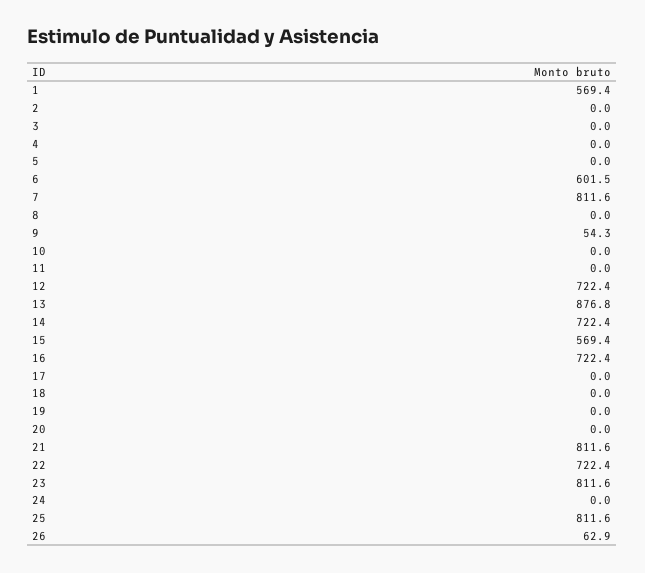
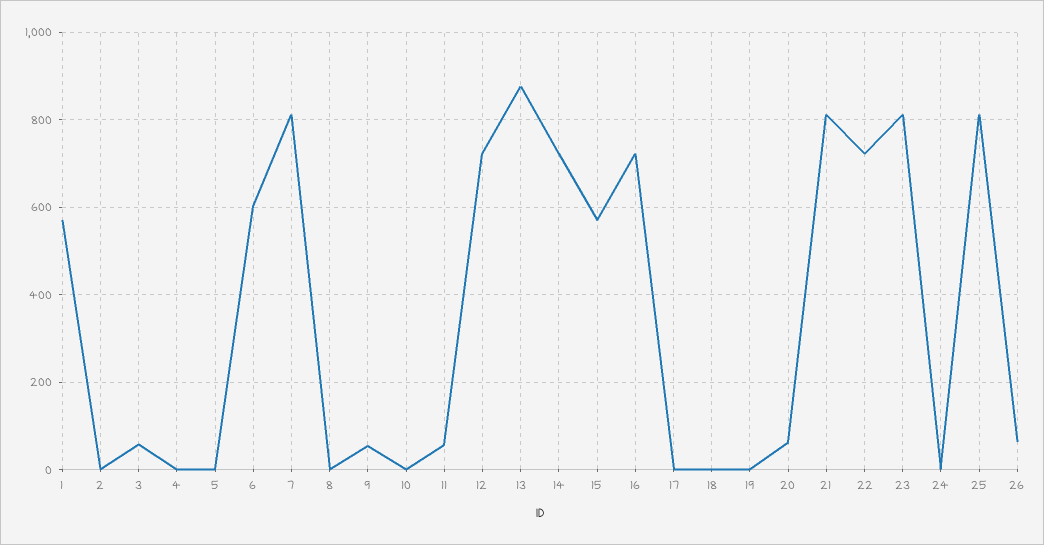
  {
    "1": 569.4,
    "2": 0,
-   "3": 0,
+   "3": 60,
    "4": 0,
    "5": 0,
    "6": 601.5,
    "7": 811.6,
    "8": 0,
    "9": 54.3,
    "10": 0,
-   "11": 0,
+   "11": 60,
    "12": 722.4,
    "13": 876.8,
    "14": 722.4,
    "15": 569.4,
    "16": 722.4,
    "17": 0,
    "18": 0,
    "19": 0,
-   "20": 0,
+   "20": 60,
    "21": 811.6,
    "22": 722.4,
    "23": 811.6,
    "24": 0,
    "25": 811.6,
    "26": 62.9
  }

